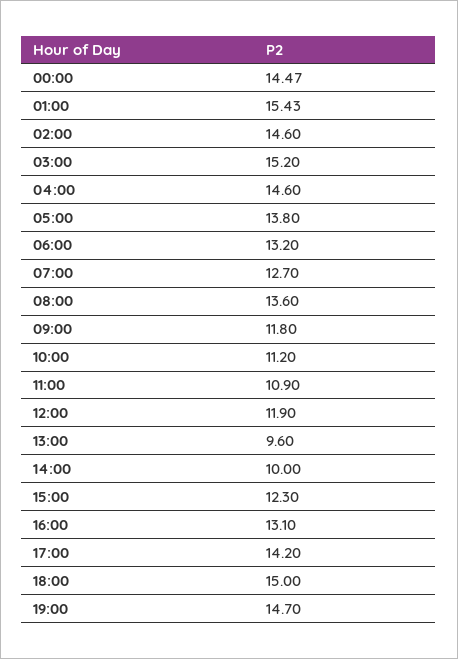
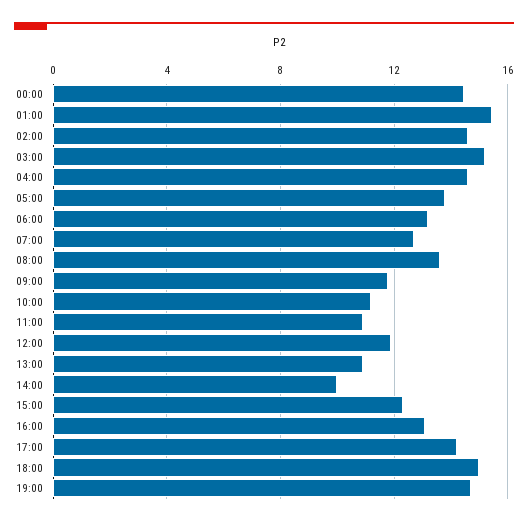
  {
    "00:00": 14.47,
    "01:00": 15.43,
    "02:00": 14.6,
    "03:00": 15.2,
    "04:00": 14.6,
    "05:00": 13.8,
    "06:00": 13.2,
    "07:00": 12.7,
    "08:00": 13.6,
    "09:00": 11.8,
    "10:00": 11.2,
    "11:00": 10.9,
    "12:00": 11.9,
-   "13:00": 9.6,
+   "13:00": 11,
    "14:00": 10,
    "15:00": 12.3,
    "16:00": 13.1,
    "17:00": 14.2,
    "18:00": 15,
    "19:00": 14.7
  }

